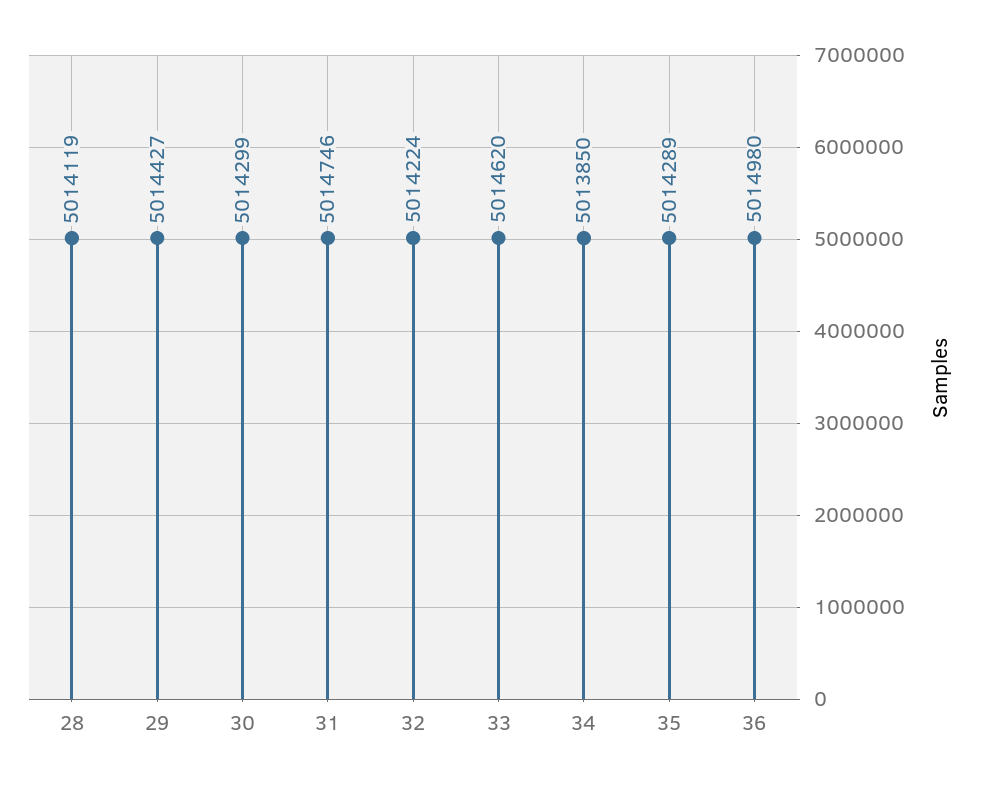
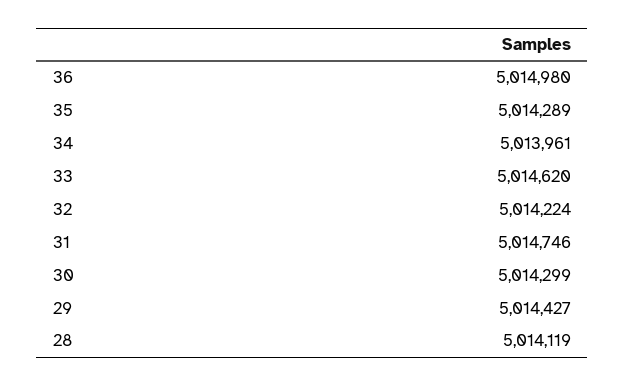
  {
    "28": 5014119,
    "29": 5014427,
    "30": 5014299,
    "31": 5014746,
    "32": 5014224,
    "33": 5014620,
-   "34": 5013850,
+   "34": 5013961,
    "35": 5014289,
    "36": 5014980
  }

